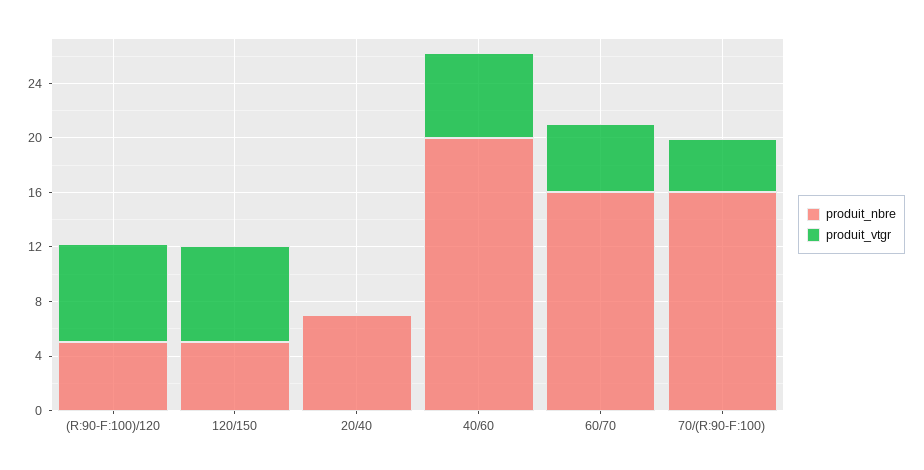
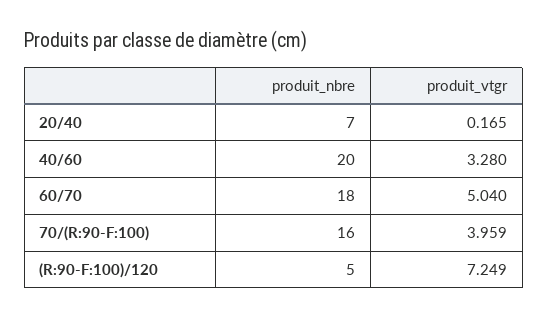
  {
    "produit_nbre": {
      "(R:90-F:100)/120": 5,
-     "120/150": 5,
      "20/40": 7,
      "40/60": 20,
-     "60/70": 16,
+     "60/70": 18,
      "70/(R:90-F:100)": 16
    },
    "produit_vtgr": {
      "(R:90-F:100)/120": 7.249,
-     "120/150": 7,
      "20/40": 0.165,
-     "40/60": 6,
+     "40/60": 3.28,
      "60/70": 5.04,
      "70/(R:90-F:100)": 3.959
    }
  }

